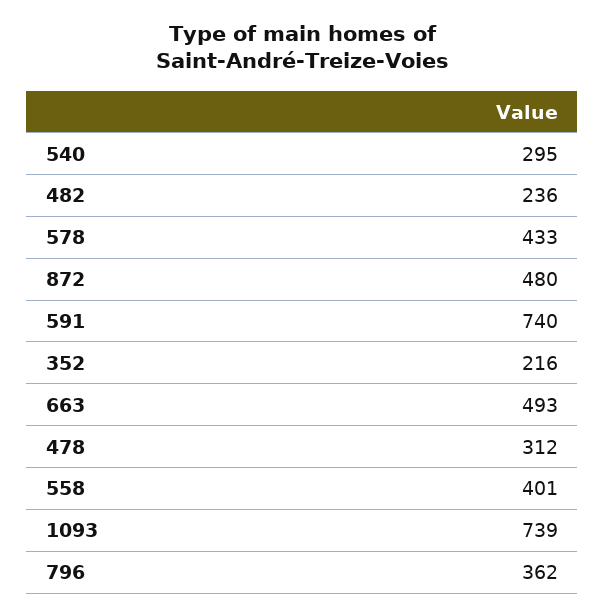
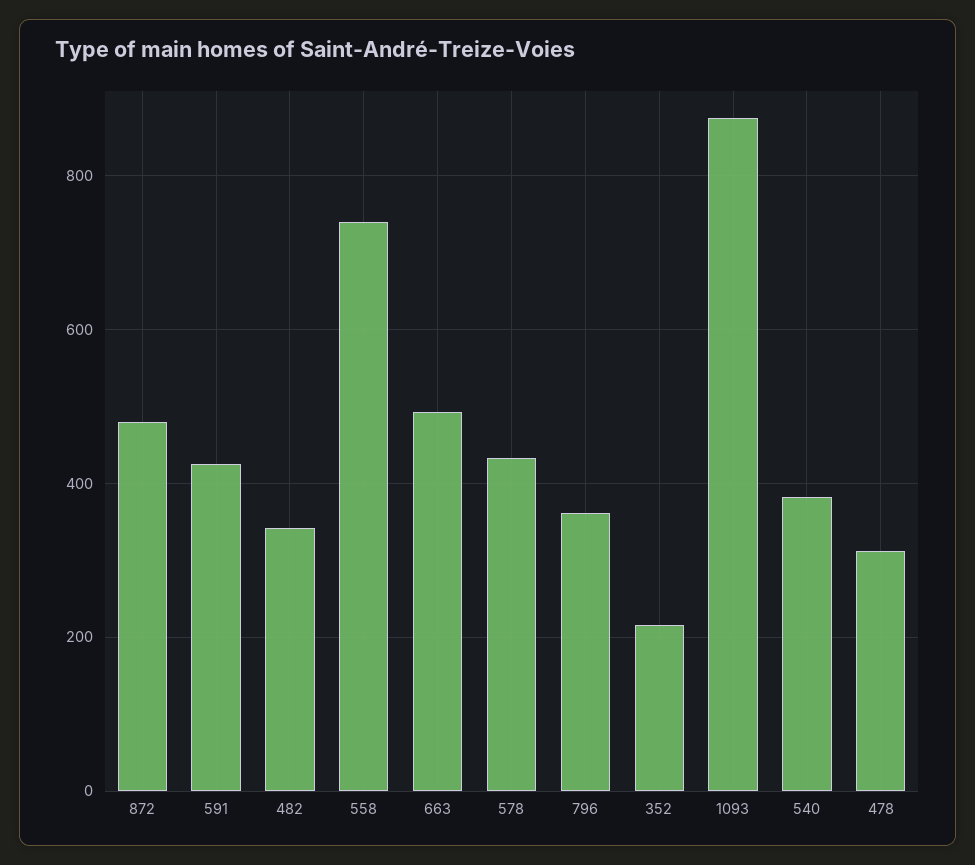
  {
-   "540": 295,
+   "540": 380,
-   "482": 236,
+   "482": 340,
    "578": 433,
    "872": 480,
-   "591": 740,
+   "591": 420,
    "352": 216,
    "663": 493,
    "478": 312,
-   "558": 401,
+   "558": 740,
-   "1093": 739,
+   "1093": 880,
    "796": 362
  }

